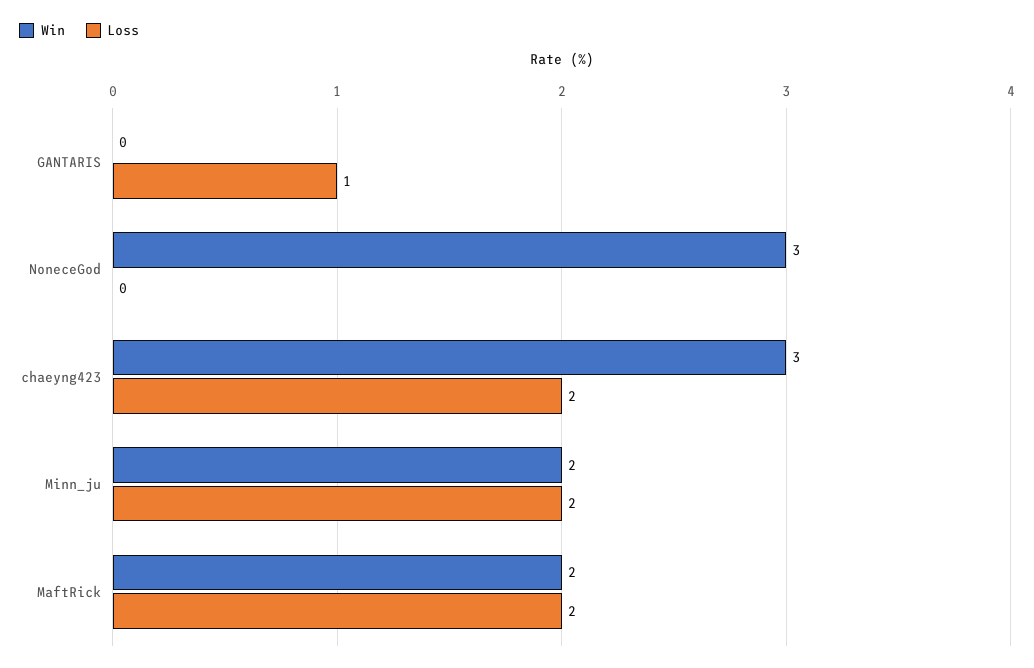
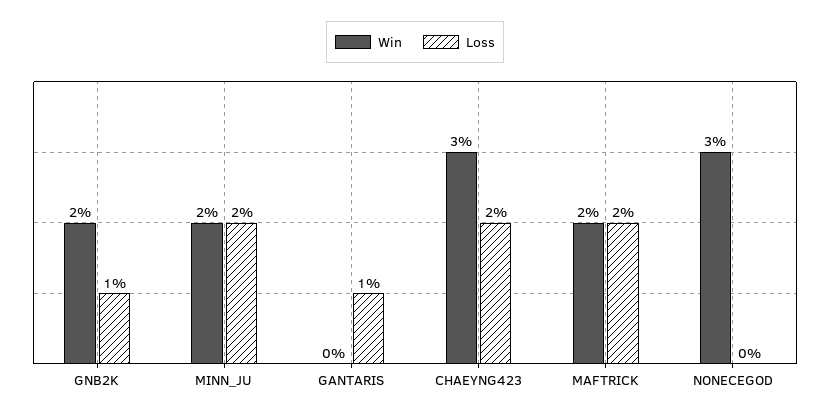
  {
    "Win": {
      "GANTARIS": 0,
      "NoneceGod": 3,
      "chaeyng423": 3,
      "Minn_ju": 2,
-     "MaftRick": 2
+     "MaftRick": 2,
+     "GNB2K": 2
    },
    "Loss": {
      "GANTARIS": 1,
      "NoneceGod": 0,
      "chaeyng423": 2,
      "Minn_ju": 2,
-     "MaftRick": 2
+     "MaftRick": 2,
+     "GNB2K": 1
    }
  }

